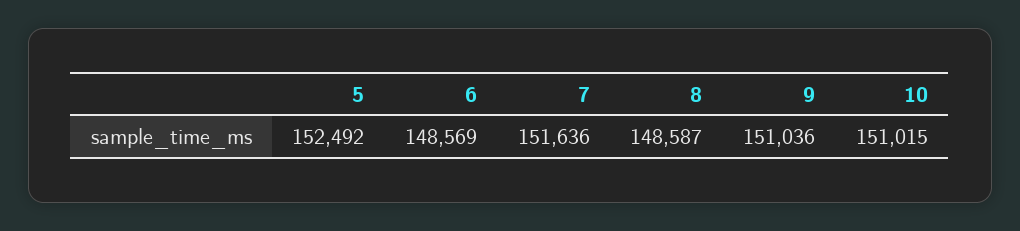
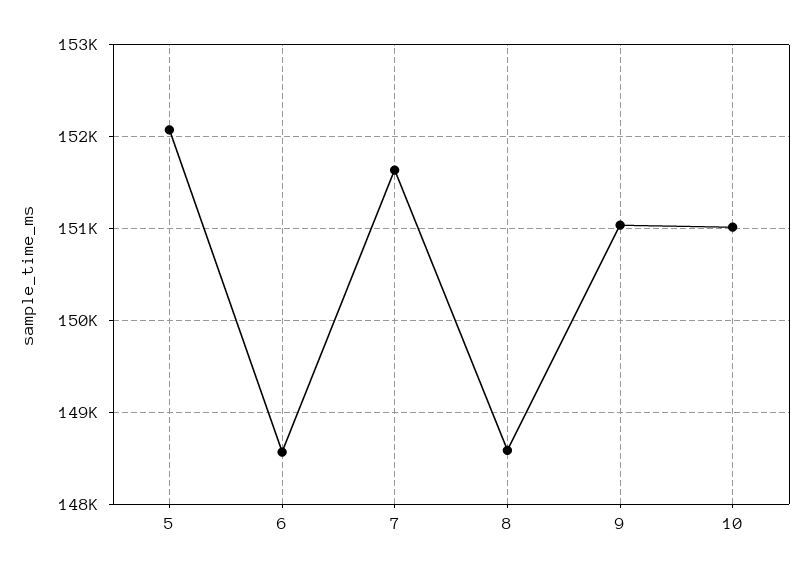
  {
-   "5": 152492,
+   "5": 152100,
    "6": 148569,
    "7": 151636,
    "8": 148587,
    "9": 151036,
    "10": 151015
  }

